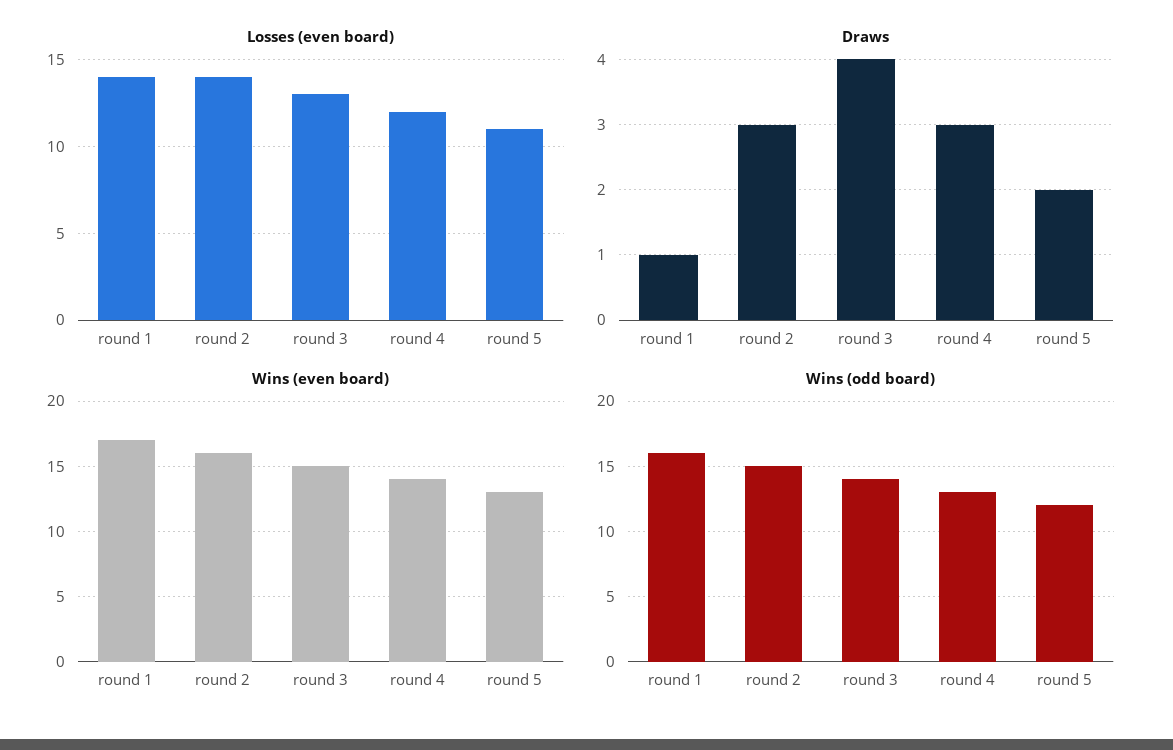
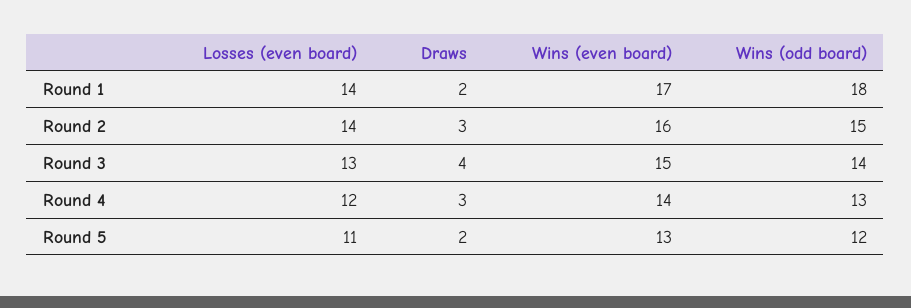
  {
    "Losses (even board)": {
      "round 1": 14,
      "round 2": 14,
      "round 3": 13,
      "round 4": 12,
      "round 5": 11
    },
    "Draws": {
-     "round 1": 1,
+     "round 1": 2,
      "round 2": 3,
      "round 3": 4,
      "round 4": 3,
      "round 5": 2
    },
    "Wins (even board)": {
      "round 1": 17,
      "round 2": 16,
      "round 3": 15,
      "round 4": 14,
      "round 5": 13
    },
    "Wins (odd board)": {
-     "round 1": 16,
+     "round 1": 18,
      "round 2": 15,
      "round 3": 14,
      "round 4": 13,
      "round 5": 12
    }
  }

